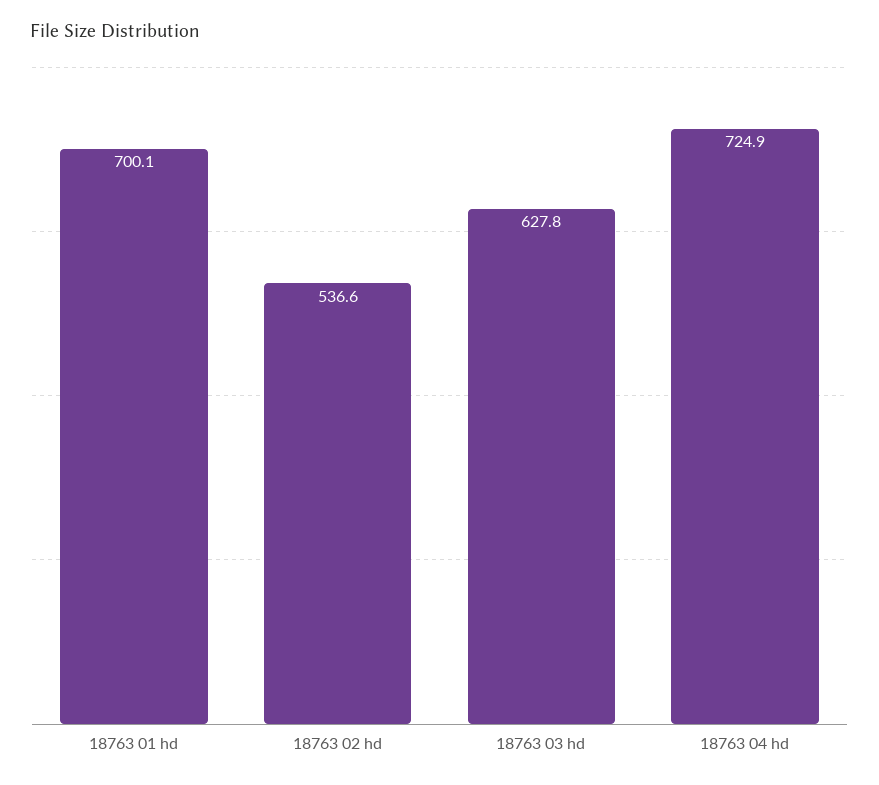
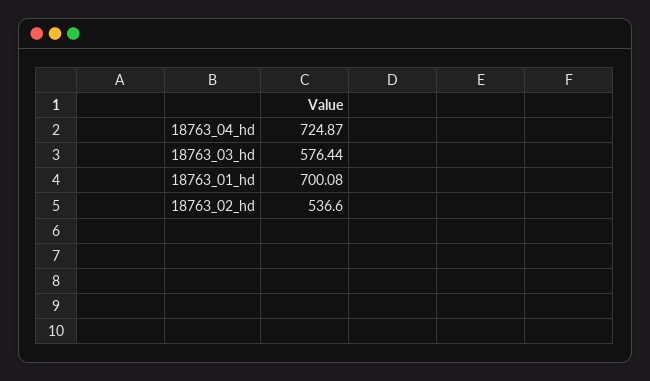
  {
    "18763 01 hd": 700.08,
    "18763 02 hd": 536.6,
-   "18763 03 hd": 627.8,
+   "18763 03 hd": 576.44,
    "18763 04 hd": 724.87
  }

